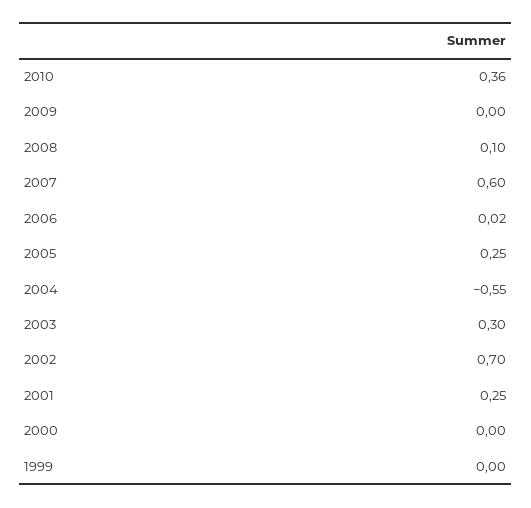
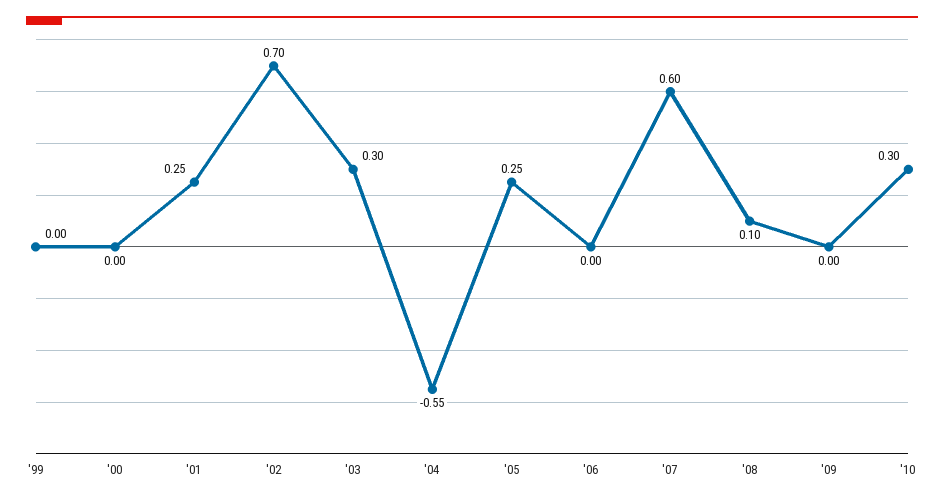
  {
-   "2010": 0.36,
+   "2010": 0.3,
    "2009": 0,
    "2008": 0.1,
    "2007": 0.6,
-   "2006": 0.02,
+   "2006": 0,
    "2005": 0.25,
    "2004": -0.55,
    "2003": 0.3,
    "2002": 0.7,
    "2001": 0.25,
    "2000": 0,
    "1999": 0
  }

